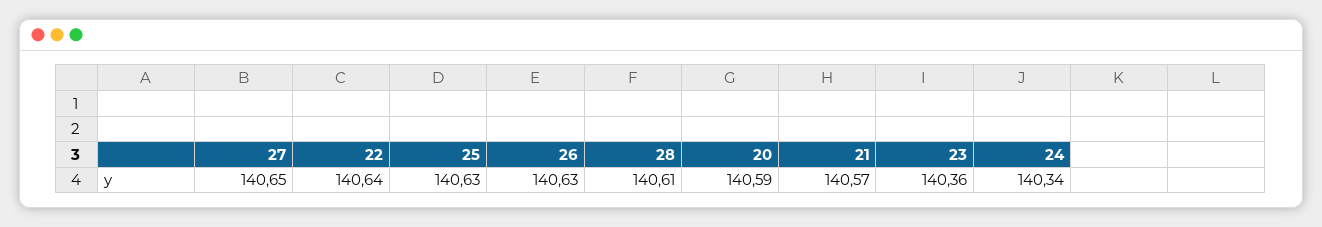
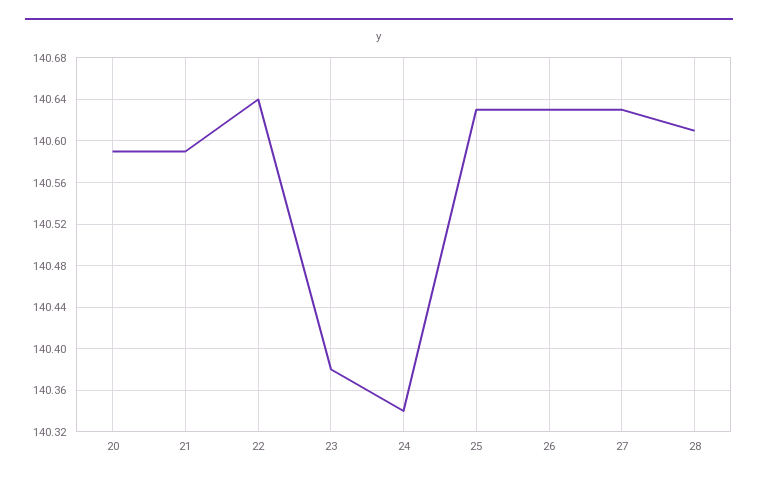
  {
-   "27": 140.65,
+   "27": 140.63,
    "22": 140.64,
    "25": 140.63,
    "26": 140.63,
    "28": 140.61,
    "20": 140.59,
-   "21": 140.57,
+   "21": 140.59,
-   "23": 140.36,
+   "23": 140.38,
    "24": 140.34
  }

